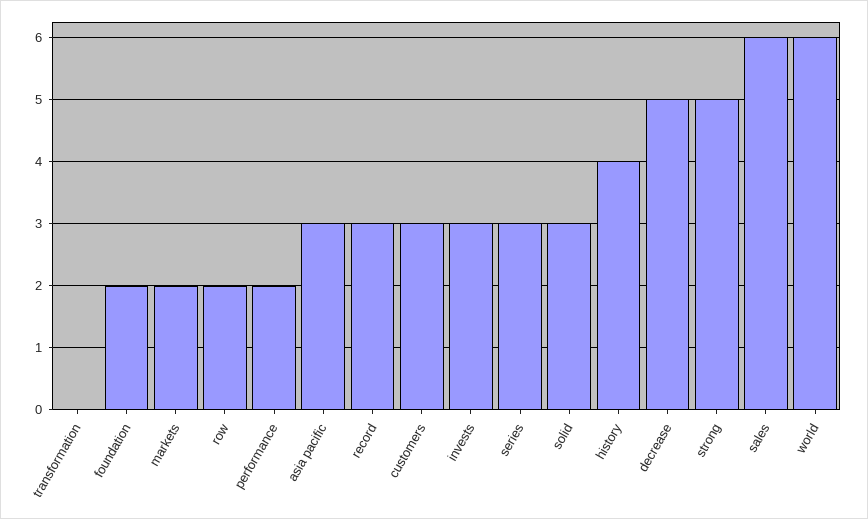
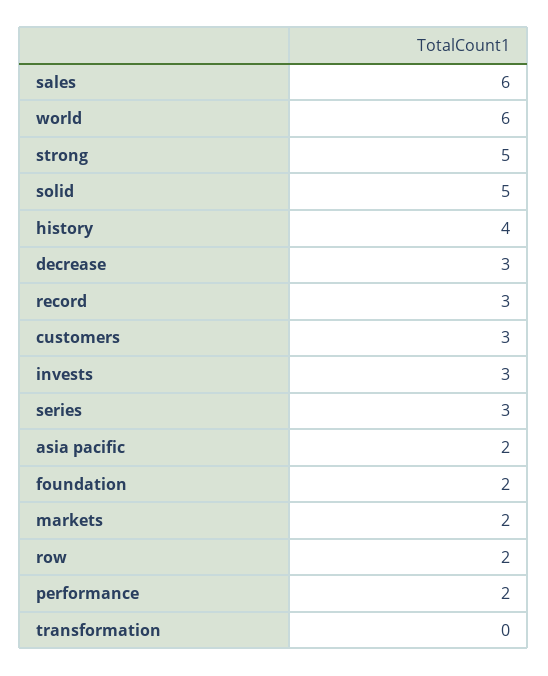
  {
    "transformation": 0,
    "foundation": 2,
    "markets": 2,
    "row": 2,
    "performance": 2,
-   "asia pacific": 3,
+   "asia pacific": 2,
    "record": 3,
    "customers": 3,
    "invests": 3,
    "series": 3,
-   "solid": 3,
+   "solid": 5,
    "history": 4,
-   "decrease": 5,
+   "decrease": 3,
    "strong": 5,
    "sales": 6,
    "world": 6
  }

